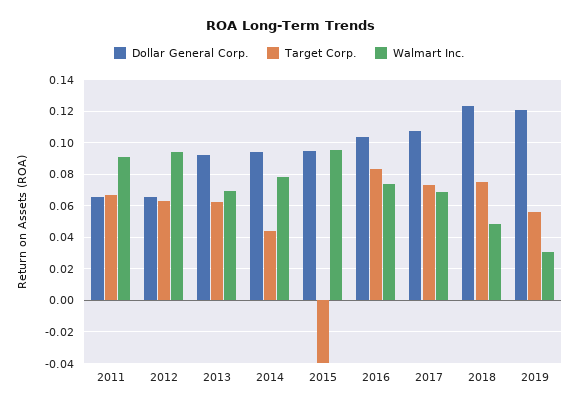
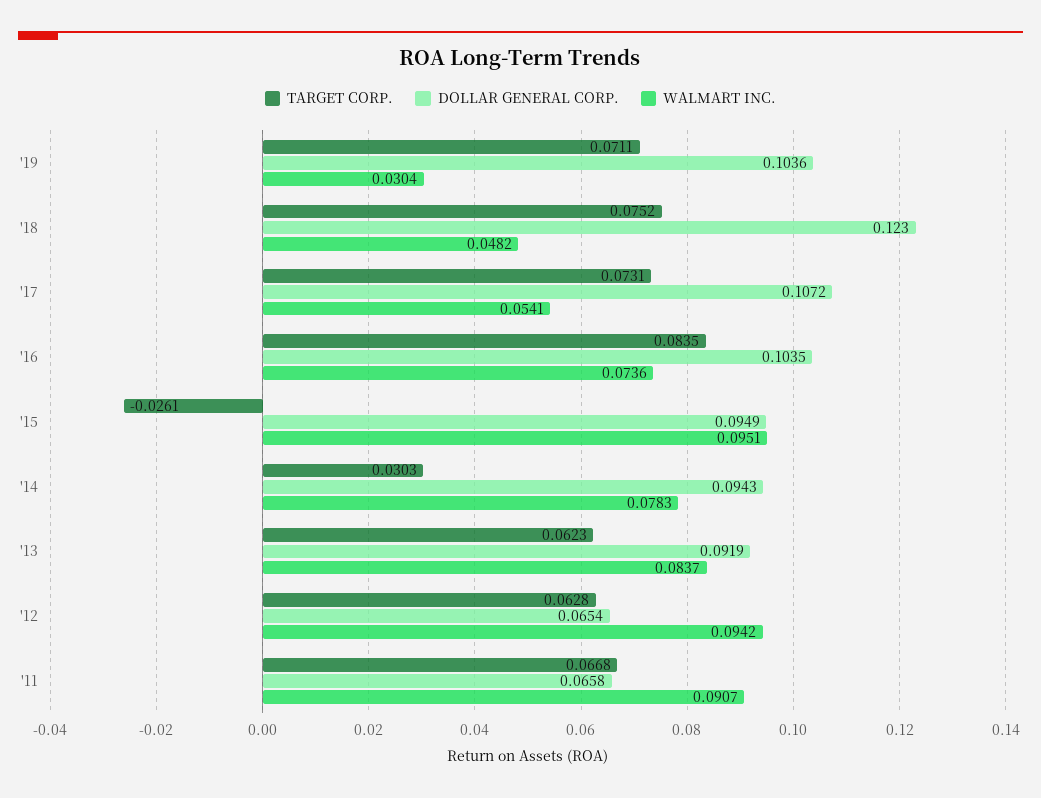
  {
    "Dollar General Corp.": {
      "2011": 0.0658,
      "2012": 0.0654,
      "2013": 0.0919,
      "2014": 0.0943,
      "2015": 0.0949,
      "2016": 0.1035,
      "2017": 0.1072,
      "2018": 0.123,
-     "2019": 0.12
+     "2019": 0.1036
    },
    "Target Corp.": {
      "2011": 0.0668,
      "2012": 0.0628,
      "2013": 0.0623,
-     "2014": 0.045,
+     "2014": 0.0303,
-     "2015": -0.04,
+     "2015": -0.0261,
      "2016": 0.0835,
      "2017": 0.0731,
      "2018": 0.0752,
-     "2019": 0.055
+     "2019": 0.0711
    },
    "Walmart Inc.": {
      "2011": 0.0907,
      "2012": 0.0942,
-     "2013": 0.07,
+     "2013": 0.0837,
      "2014": 0.0783,
      "2015": 0.0951,
      "2016": 0.0736,
-     "2017": 0.07,
+     "2017": 0.0541,
      "2018": 0.0482,
      "2019": 0.0304
    }
  }

